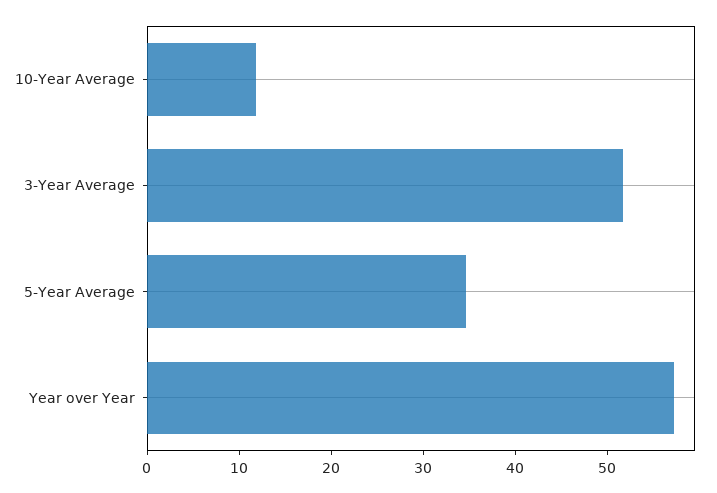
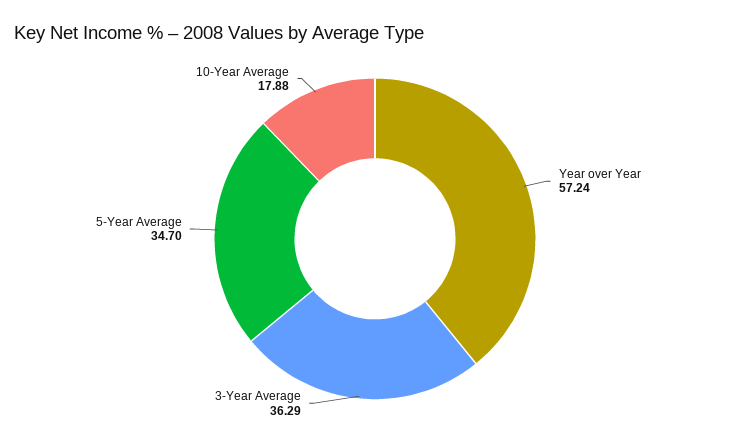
  {
-   "10-Year Average": 12,
+   "10-Year Average": 17.88,
-   "3-Year Average": 52,
+   "3-Year Average": 36.29,
    "5-Year Average": 34.7,
    "Year over Year": 57.24
  }

